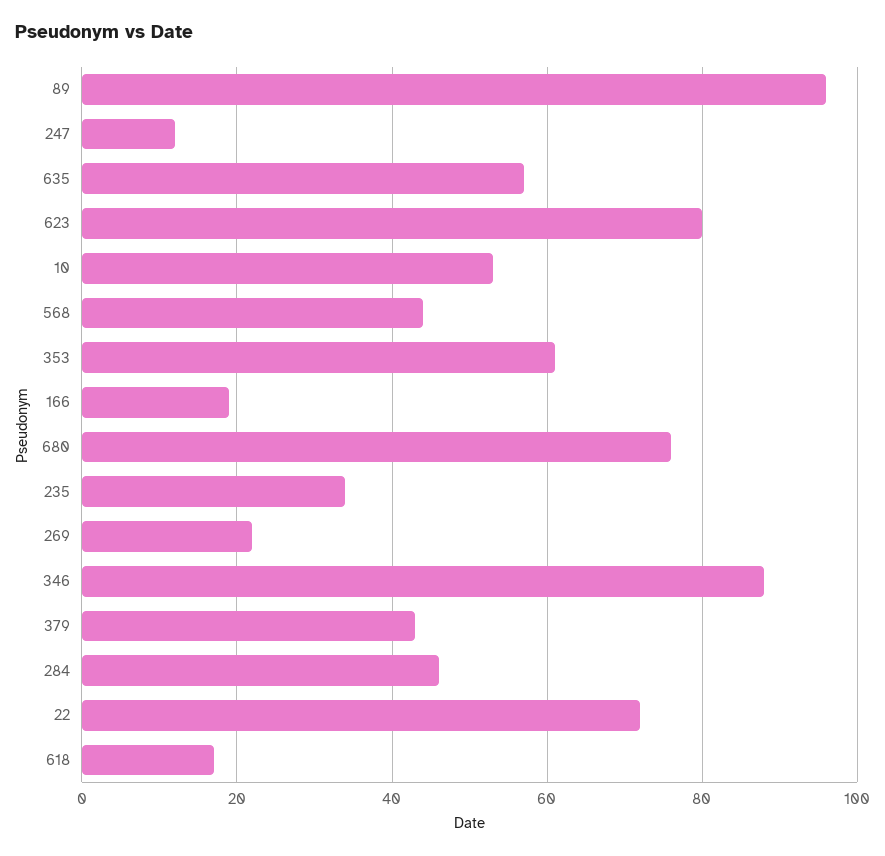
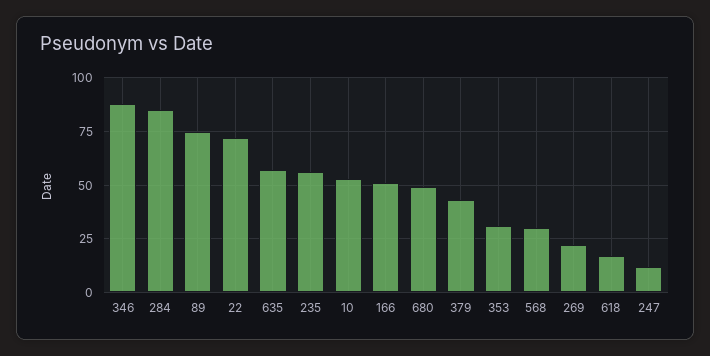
  {
-   "89": 95,
+   "89": 75,
    "247": 10,
    "635": 55,
-   "623": 80,
    "10": 55,
-   "568": 45,
+   "568": 30,
-   "353": 60,
+   "353": 30,
-   "166": 20,
+   "166": 50,
-   "680": 75,
+   "680": 50,
-   "235": 35,
+   "235": 55,
    "269": 20,
    "346": 90,
    "379": 45,
-   "284": 45,
+   "284": 85,
    "22": 70,
    "618": 15
  }

